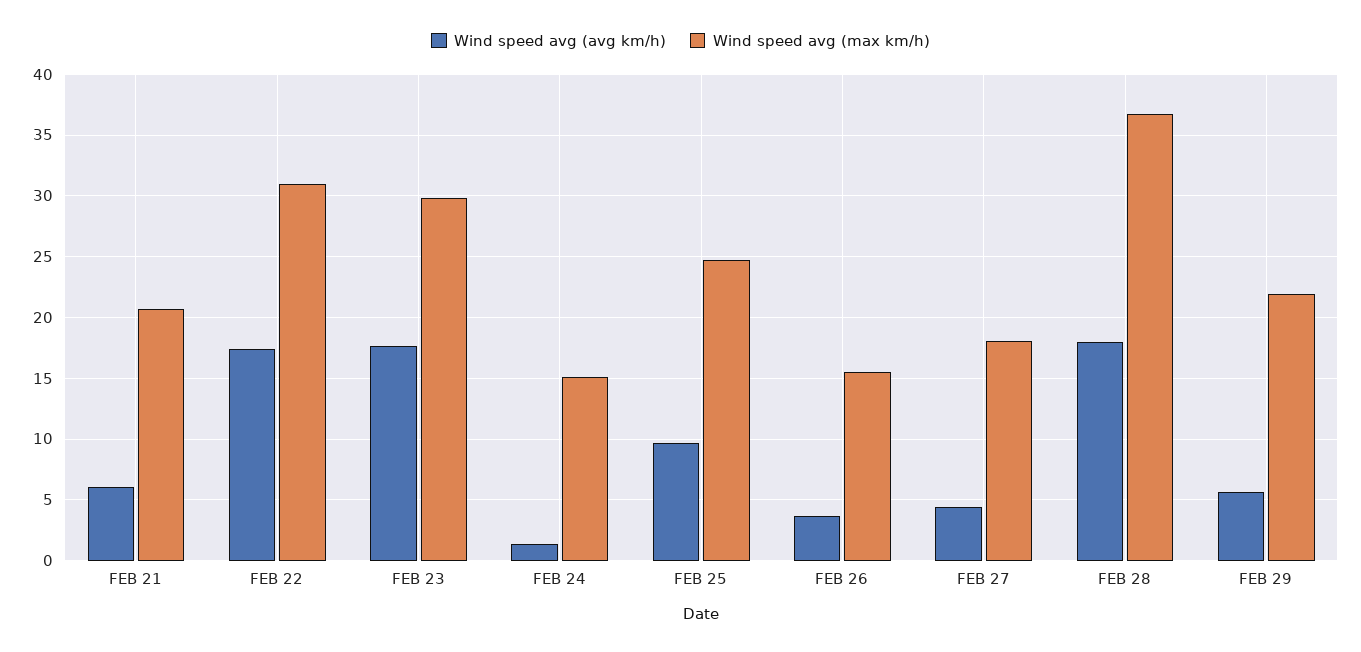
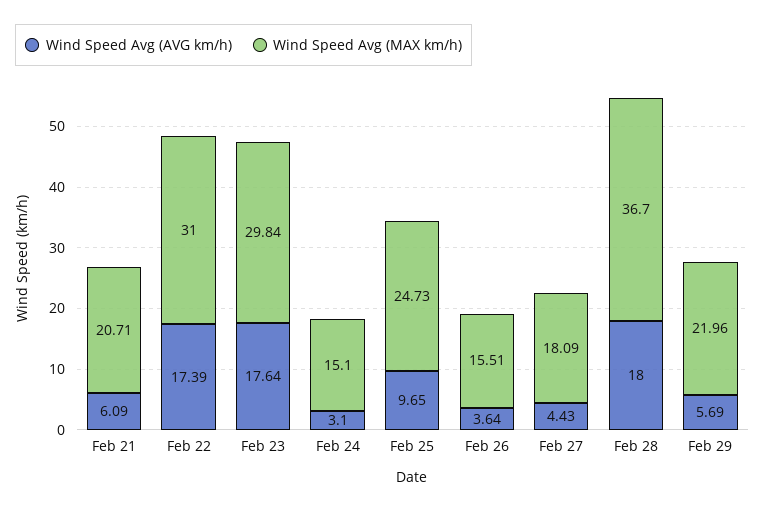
  {
    "Wind speed avg (avg km/h)": {
      "FEB 21": 6.09,
      "FEB 22": 17.39,
      "FEB 23": 17.64,
-     "FEB 24": 1.5,
+     "FEB 24": 3.1,
      "FEB 25": 9.65,
      "FEB 26": 3.64,
      "FEB 27": 4.43,
      "FEB 28": 18,
      "FEB 29": 5.69
    },
    "Wind speed avg (max km/h)": {
      "FEB 21": 20.71,
      "FEB 22": 31,
      "FEB 23": 29.84,
      "FEB 24": 15.1,
      "FEB 25": 24.73,
      "FEB 26": 15.51,
      "FEB 27": 18.09,
      "FEB 28": 36.7,
      "FEB 29": 21.96
    }
  }

